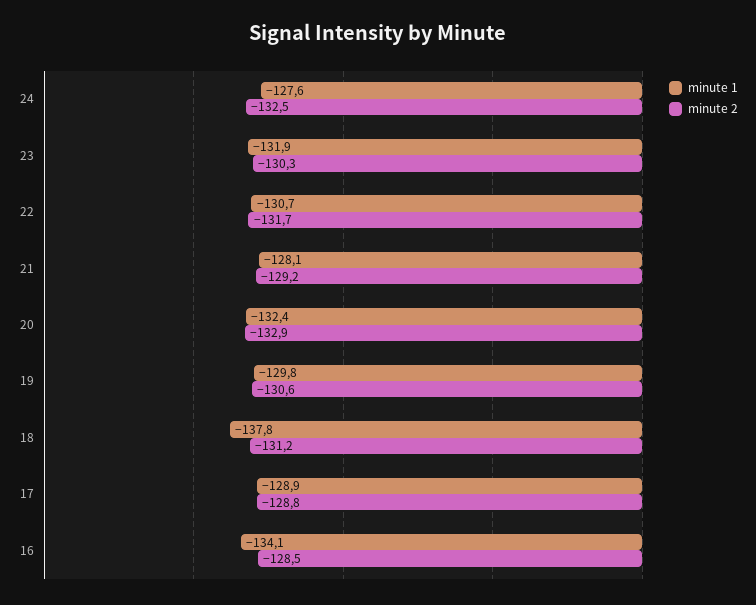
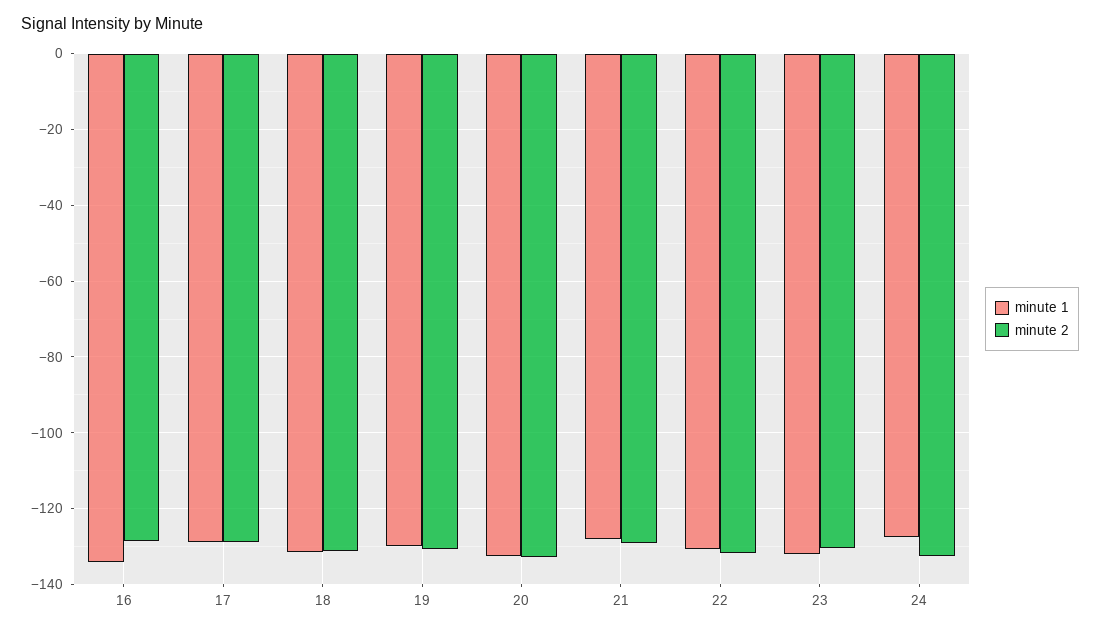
  {
    "minute 1": {
      "24": -127.6,
      "23": -131.9,
      "22": -130.7,
      "21": -128.1,
      "20": -132.4,
      "19": -129.8,
-     "18": -137.8,
+     "18": -132,
      "17": -128.9,
      "16": -134.1
    },
    "minute 2": {
      "24": -132.5,
      "23": -130.3,
      "22": -131.7,
      "21": -129.2,
      "20": -132.9,
      "19": -130.6,
      "18": -131.2,
      "17": -128.8,
      "16": -128.5
    }
  }

